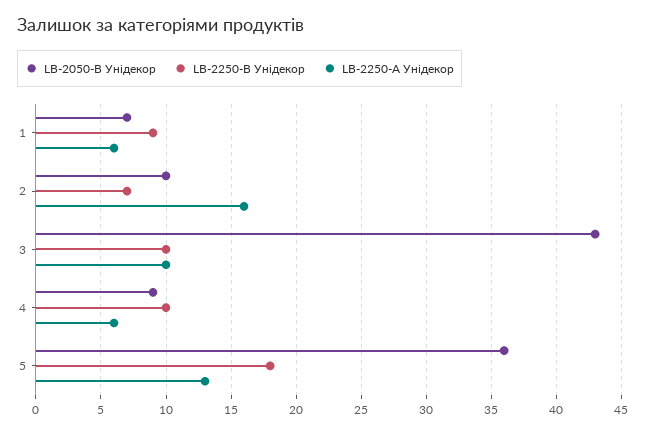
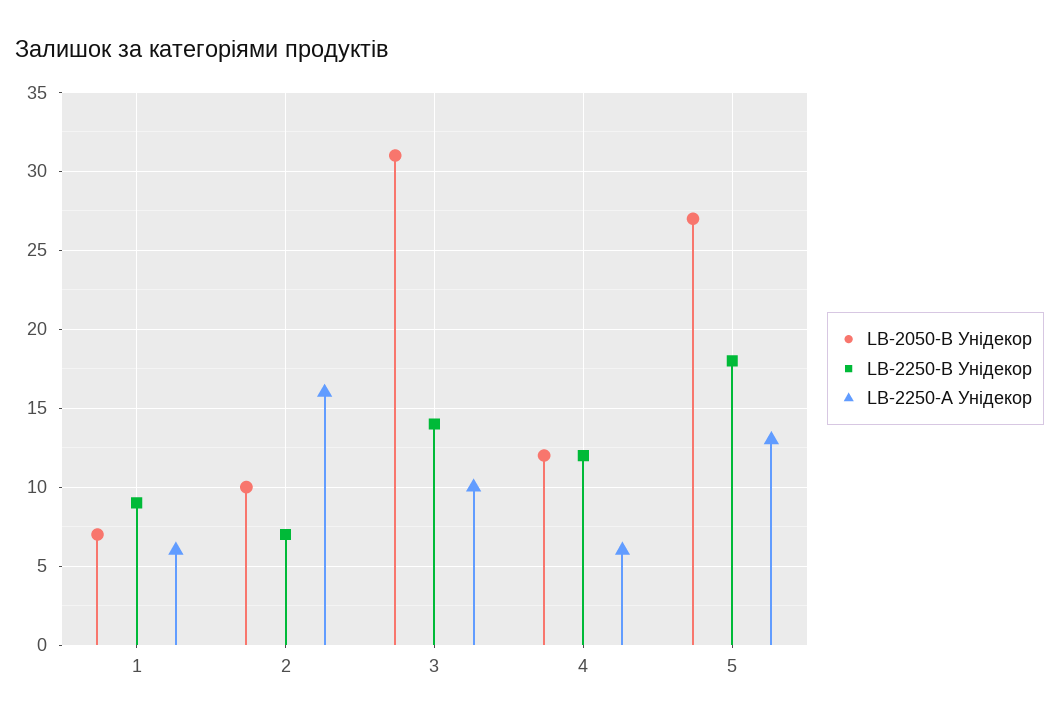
  {
    "LB-2050-В Унідекор": {
      "1": 7,
      "2": 10,
-     "3": 43,
+     "3": 31,
-     "4": 9,
+     "4": 12,
-     "5": 36
+     "5": 27
    },
    "LB-2250-В Унідекор": {
      "1": 9,
      "2": 7,
-     "3": 10,
+     "3": 14,
-     "4": 10,
+     "4": 12,
      "5": 18
    },
    "LB-2250-А Унідекор": {
      "1": 6,
      "2": 16,
      "3": 10,
      "4": 6,
      "5": 13
    }
  }

